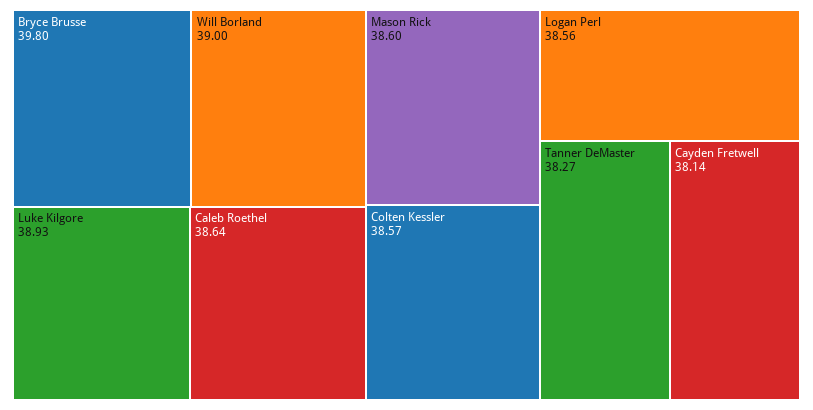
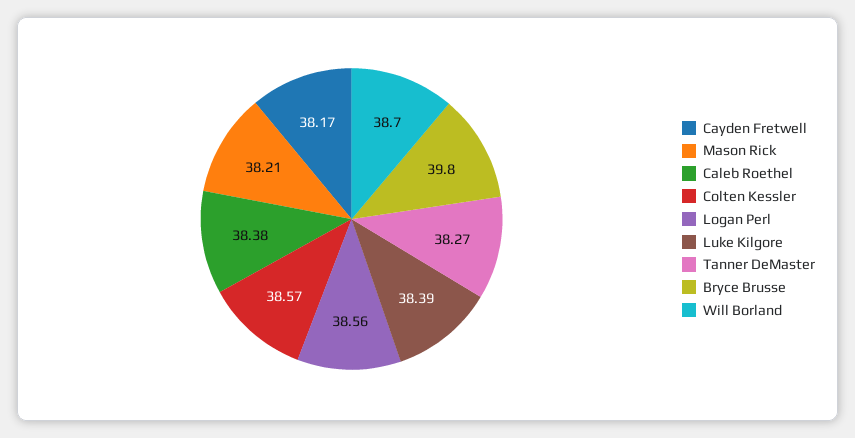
  {
    "Bryce Brusse": 39.8,
-   "Will Borland": 39,
+   "Will Borland": 38.7,
-   "Luke Kilgore": 38.93,
+   "Luke Kilgore": 38.39,
-   "Caleb Roethel": 38.64,
+   "Caleb Roethel": 38.38,
-   "Mason Rick": 38.6,
+   "Mason Rick": 38.21,
    "Colten Kessler": 38.57,
    "Logan Perl": 38.56,
    "Tanner DeMaster": 38.27,
-   "Cayden Fretwell": 38.14
+   "Cayden Fretwell": 38.17
  }

